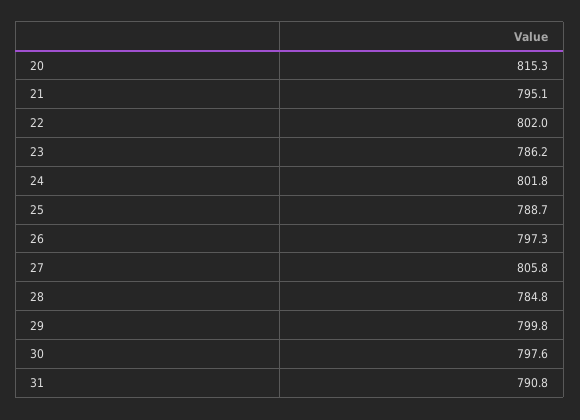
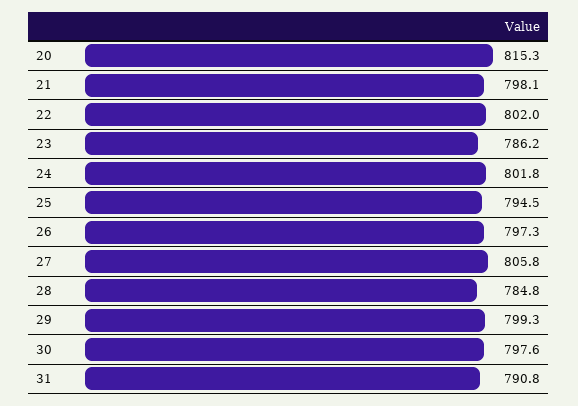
  {
    "20": 815.3,
-   "21": 795.1,
+   "21": 798.1,
    "22": 802,
    "23": 786.2,
    "24": 801.8,
-   "25": 788.7,
+   "25": 794.5,
    "26": 797.3,
    "27": 805.8,
    "28": 784.8,
-   "29": 799.8,
+   "29": 799.3,
    "30": 797.6,
    "31": 790.8
  }

